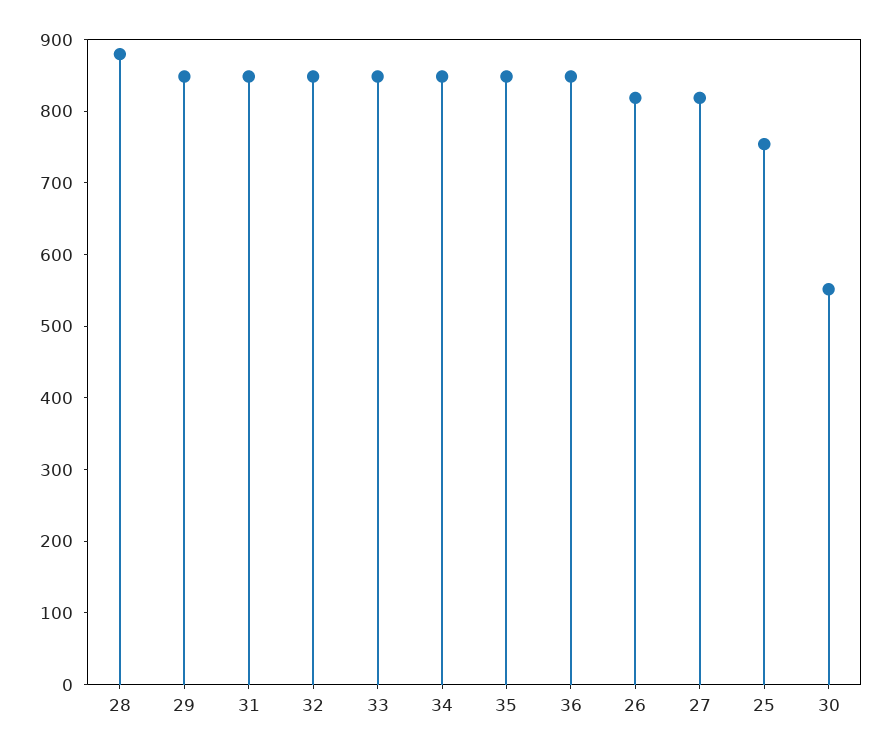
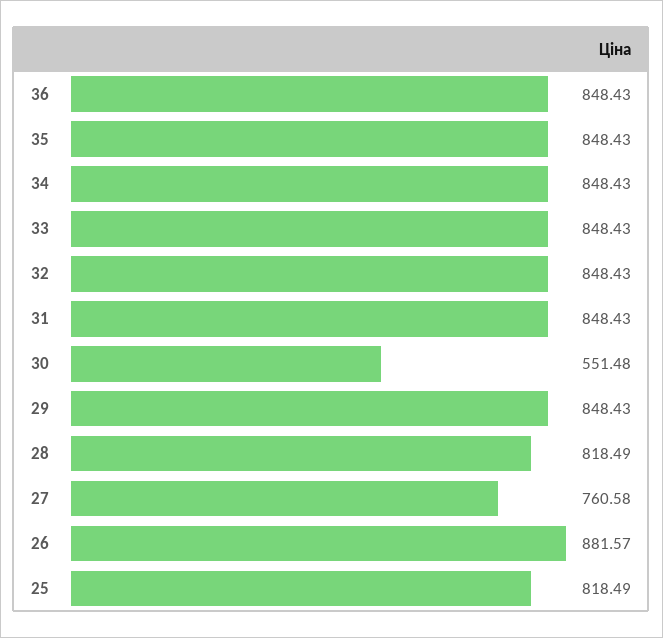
  {
-   "28": 880,
+   "28": 818.49,
    "29": 848.43,
    "31": 848.43,
    "32": 848.43,
    "33": 848.43,
    "34": 848.43,
    "35": 848.43,
    "36": 848.43,
-   "26": 820,
+   "26": 881.57,
-   "27": 820,
+   "27": 760.58,
-   "25": 760,
+   "25": 818.49,
    "30": 551.48
  }

